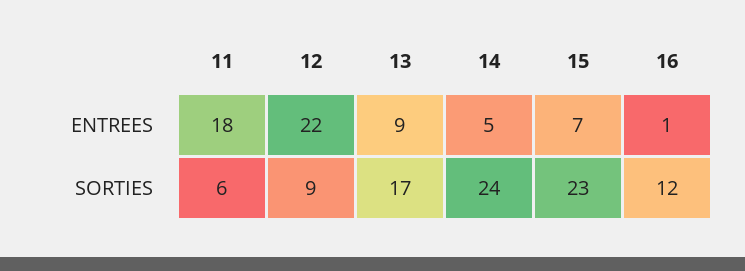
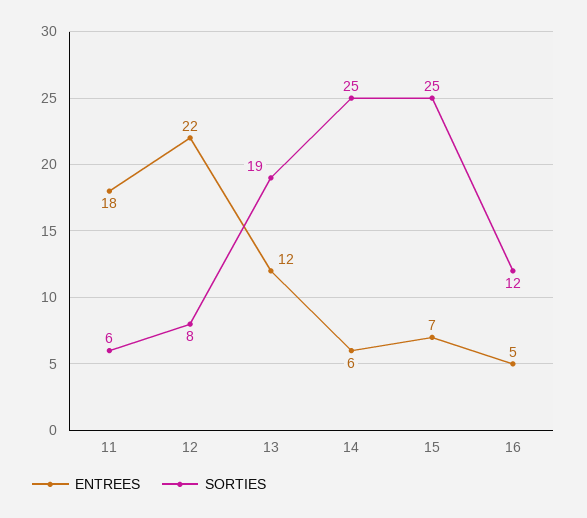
  {
    "ENTREES": {
      "11": 18,
      "12": 22,
-     "13": 9,
+     "13": 12,
-     "14": 5,
+     "14": 6,
      "15": 7,
-     "16": 1
+     "16": 5
    },
    "SORTIES": {
      "11": 6,
-     "12": 9,
+     "12": 8,
-     "13": 17,
+     "13": 19,
-     "14": 24,
+     "14": 25,
-     "15": 23,
+     "15": 25,
      "16": 12
    }
  }

